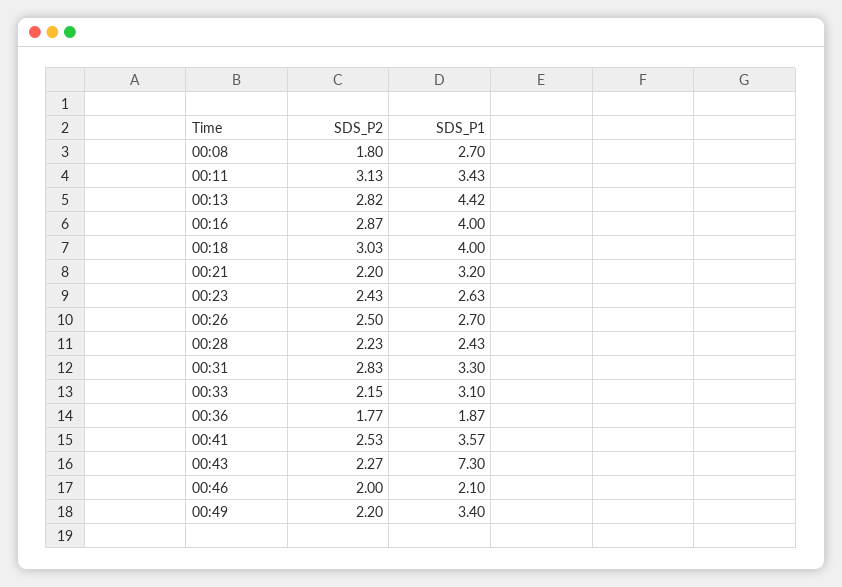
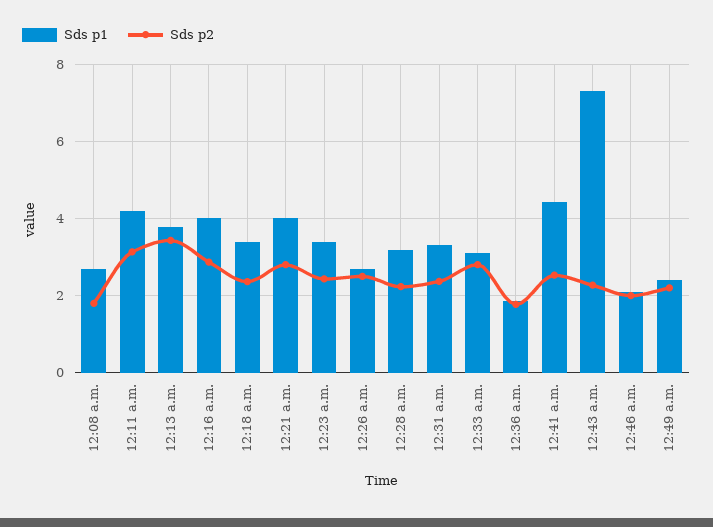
  {
    "SDS_P2": {
      "00:08": 1.8,
      "00:11": 3.13,
-     "00:13": 2.82,
+     "00:13": 3.4,
      "00:16": 2.87,
-     "00:18": 3.03,
+     "00:18": 2.4,
-     "00:21": 2.2,
+     "00:21": 2.8,
      "00:23": 2.43,
      "00:26": 2.5,
      "00:28": 2.23,
-     "00:31": 2.83,
+     "00:31": 2.4,
-     "00:33": 2.15,
+     "00:33": 2.8,
      "00:36": 1.77,
      "00:41": 2.53,
      "00:43": 2.27,
      "00:46": 2,
      "00:49": 2.2
    },
    "SDS_P1": {
      "00:08": 2.7,
-     "00:11": 3.43,
+     "00:11": 4.2,
-     "00:13": 4.42,
+     "00:13": 3.8,
      "00:16": 4,
-     "00:18": 4,
+     "00:18": 3.4,
-     "00:21": 3.2,
+     "00:21": 4,
-     "00:23": 2.63,
+     "00:23": 3.4,
      "00:26": 2.7,
-     "00:28": 2.43,
+     "00:28": 3.2,
      "00:31": 3.3,
      "00:33": 3.1,
      "00:36": 1.87,
-     "00:41": 3.57,
+     "00:41": 4.4,
      "00:43": 7.3,
      "00:46": 2.1,
-     "00:49": 3.4
+     "00:49": 2.4
    }
  }

